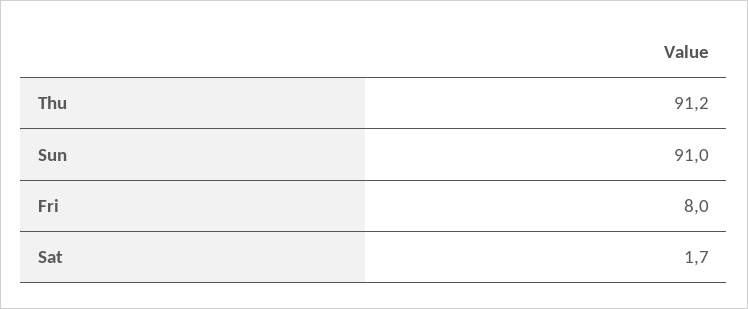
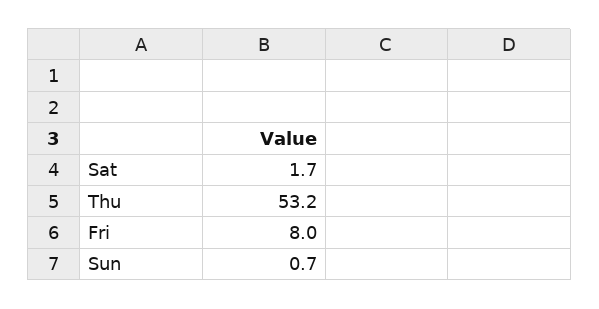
  {
-   "Thu": 91.2,
+   "Thu": 53.2,
-   "Sun": 91,
+   "Sun": 0.7,
    "Fri": 8,
    "Sat": 1.7
  }

